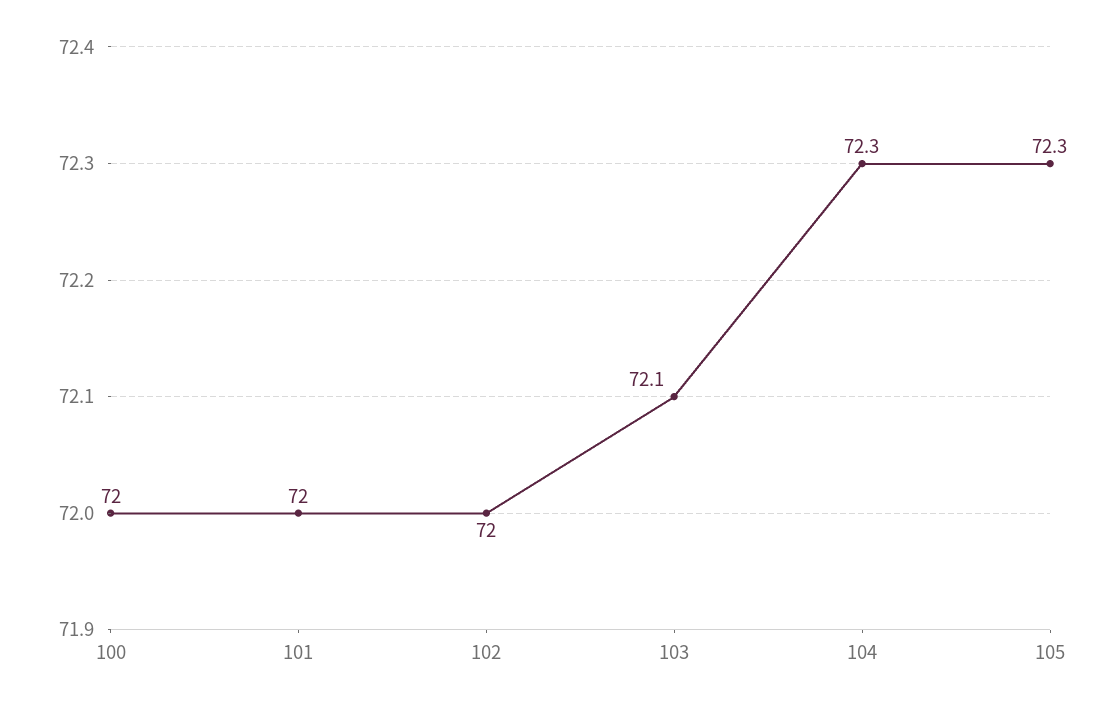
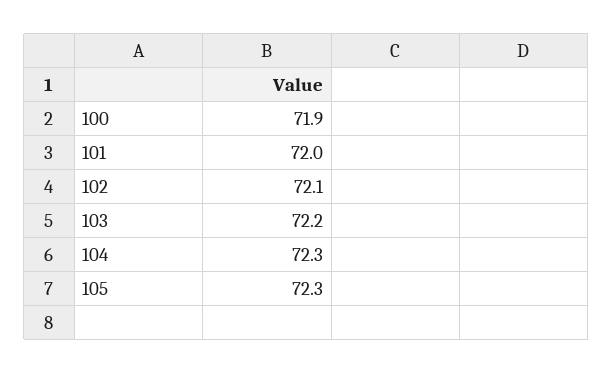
  {
-   "100": 72,
+   "100": 71.9,
    "101": 72,
-   "102": 72,
+   "102": 72.1,
-   "103": 72.1,
+   "103": 72.2,
    "104": 72.3,
    "105": 72.3
  }

